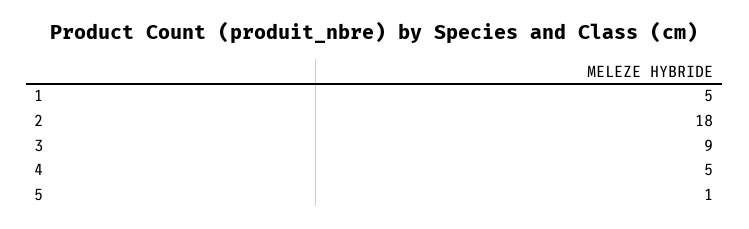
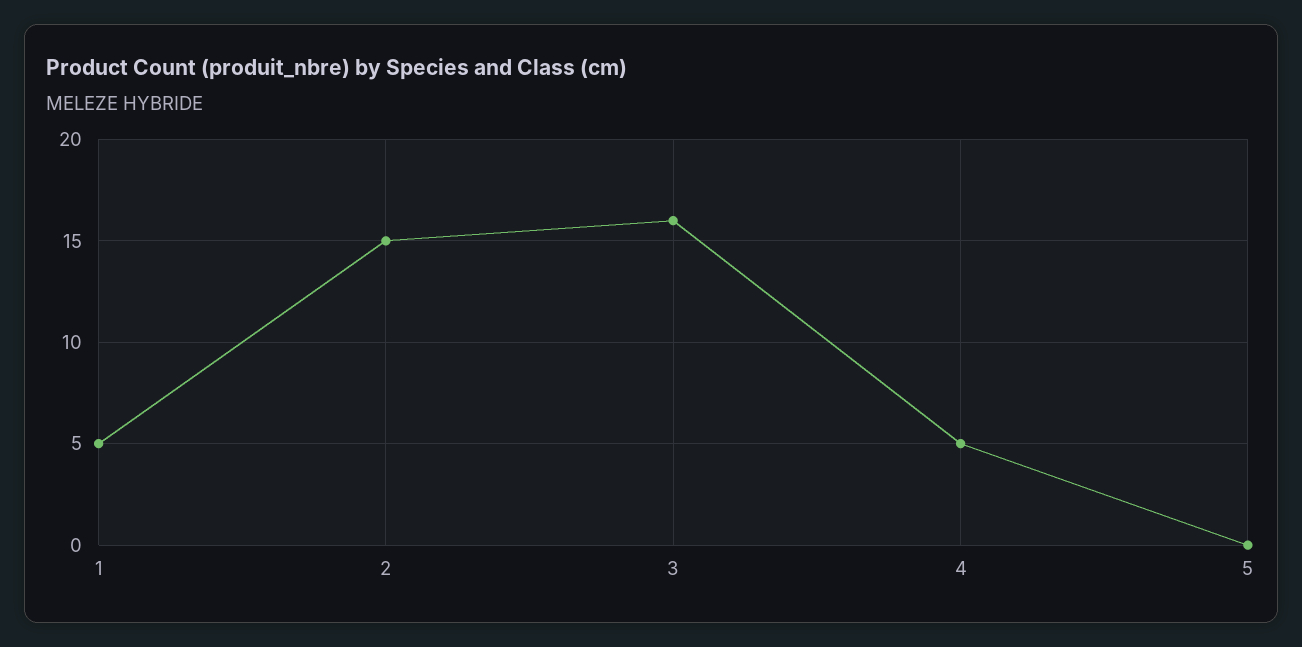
  {
    "1": 5,
-   "2": 18,
+   "2": 15,
-   "3": 9,
+   "3": 16,
    "4": 5,
-   "5": 1
+   "5": 0
  }

